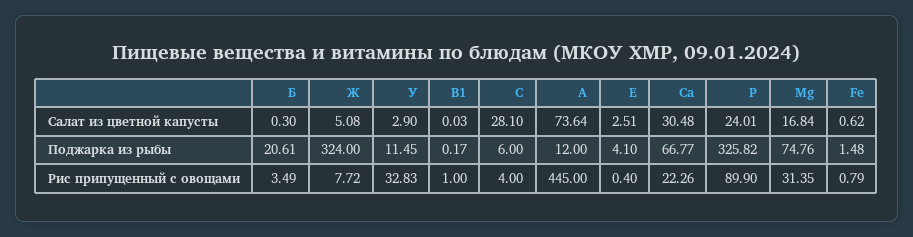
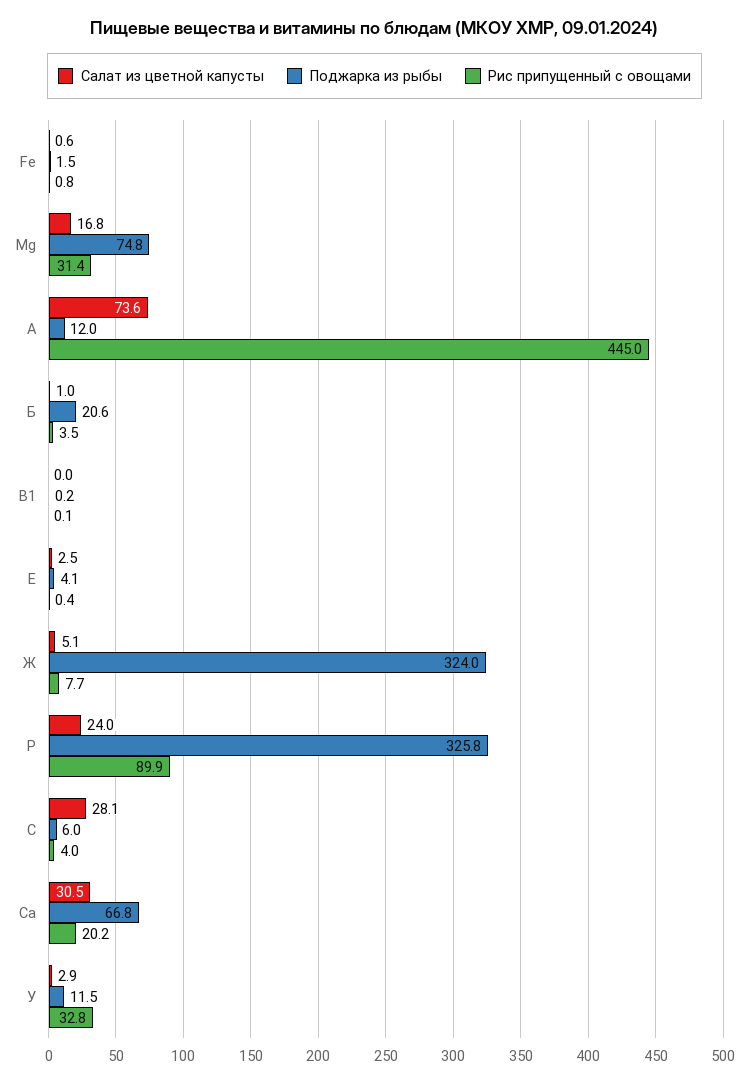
  {
    "Салат из цветной капусты": {
-     "Б": 0.3,
+     "Б": 1,
      "Ж": 5.08,
      "У": 2.9,
      "В1": 0.03,
      "С": 28.1,
      "А": 73.64,
      "Е": 2.51,
      "Са": 30.48,
      "Р": 24.01,
      "Mg": 16.84,
      "Fe": 0.62
    },
    "Поджарка из рыбы": {
      "Б": 20.61,
      "Ж": 324,
      "У": 11.45,
      "В1": 0.17,
      "С": 6,
      "А": 12,
      "Е": 4.1,
      "Са": 66.77,
      "Р": 325.82,
      "Mg": 74.76,
      "Fe": 1.48
    },
    "Рис припущенный с овощами": {
      "Б": 3.49,
      "Ж": 7.72,
      "У": 32.83,
-     "В1": 1,
+     "В1": 0.1,
      "С": 4,
      "А": 445,
      "Е": 0.4,
-     "Са": 22.26,
+     "Са": 20.2,
      "Р": 89.9,
      "Mg": 31.35,
      "Fe": 0.79
    }
  }

